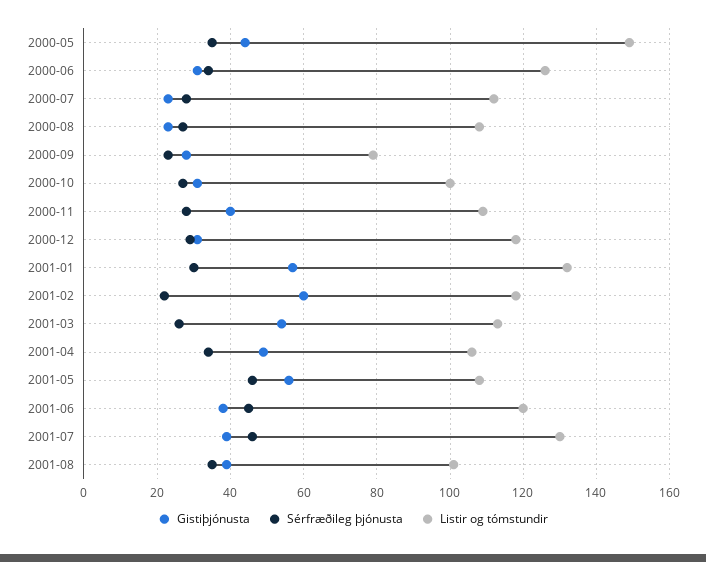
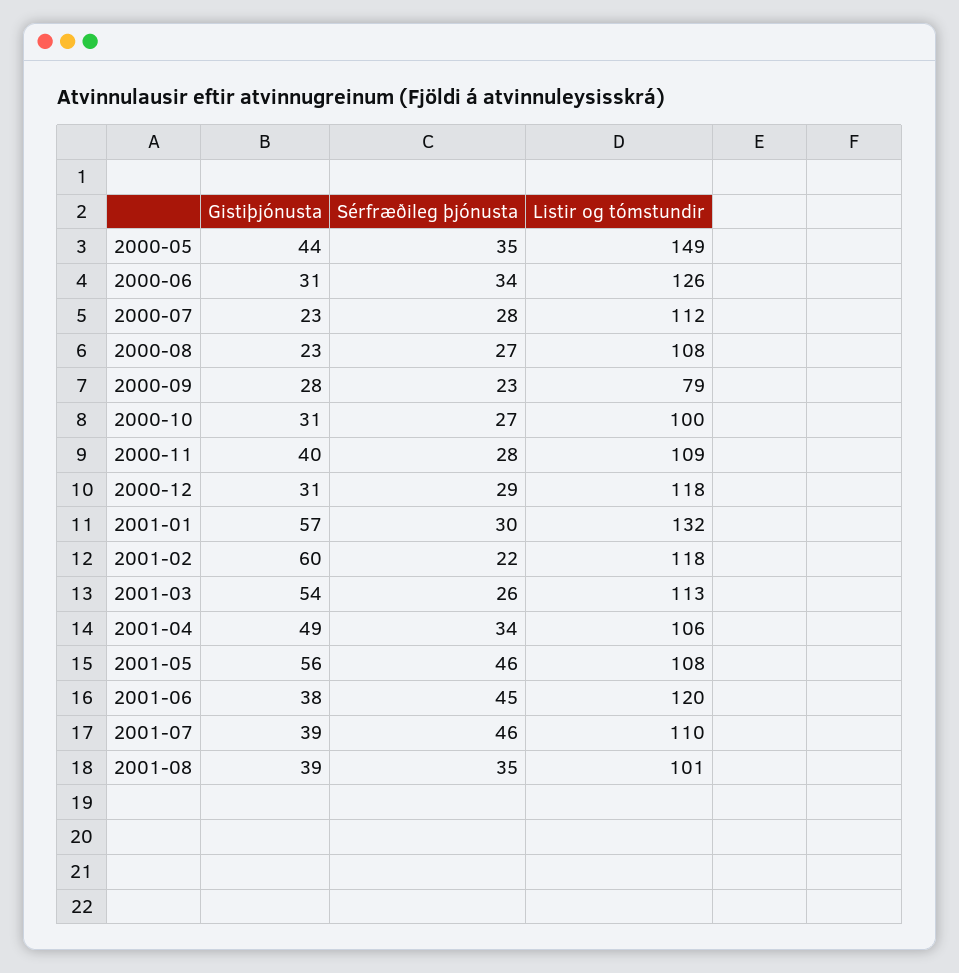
  {
    "Gistiþjónusta": {
      "2000-05": 44,
      "2000-06": 31,
      "2000-07": 23,
      "2000-08": 23,
      "2000-09": 28,
      "2000-10": 31,
      "2000-11": 40,
      "2000-12": 31,
      "2001-01": 57,
      "2001-02": 60,
      "2001-03": 54,
      "2001-04": 49,
      "2001-05": 56,
      "2001-06": 38,
      "2001-07": 39,
      "2001-08": 39
    },
    "Sérfræðileg þjónusta": {
      "2000-05": 35,
      "2000-06": 34,
      "2000-07": 28,
      "2000-08": 27,
      "2000-09": 23,
      "2000-10": 27,
      "2000-11": 28,
      "2000-12": 29,
      "2001-01": 30,
      "2001-02": 22,
      "2001-03": 26,
      "2001-04": 34,
      "2001-05": 46,
      "2001-06": 45,
      "2001-07": 46,
      "2001-08": 35
    },
    "Listir og tómstundir": {
      "2000-05": 149,
      "2000-06": 126,
      "2000-07": 112,
      "2000-08": 108,
      "2000-09": 79,
      "2000-10": 100,
      "2000-11": 109,
      "2000-12": 118,
      "2001-01": 132,
      "2001-02": 118,
      "2001-03": 113,
      "2001-04": 106,
      "2001-05": 108,
      "2001-06": 120,
-     "2001-07": 130,
+     "2001-07": 110,
      "2001-08": 101
    }
  }

